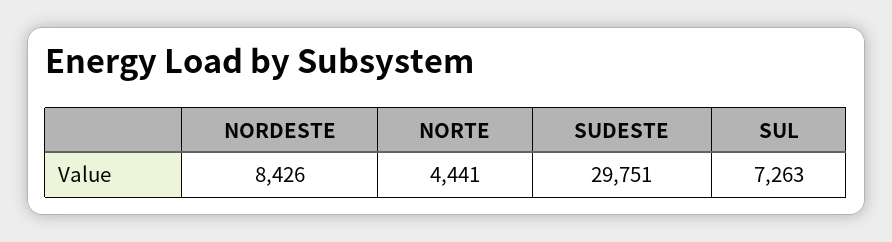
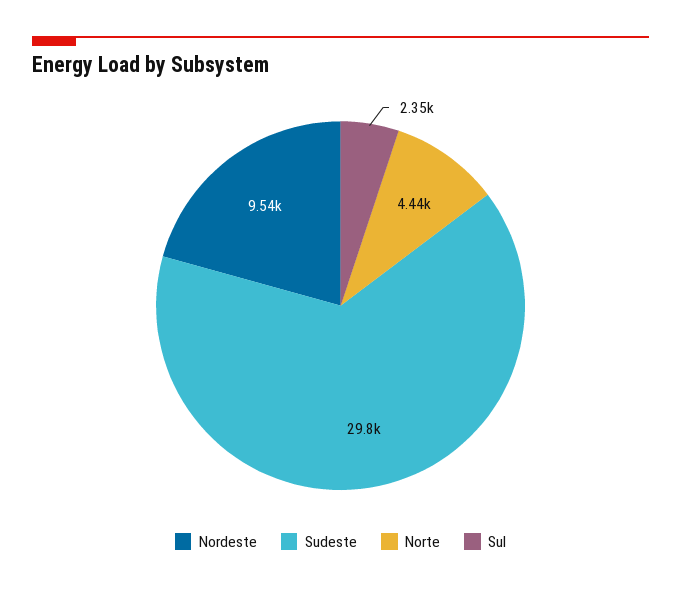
  {
-   "NORDESTE": 8426,
+   "NORDESTE": 9540,
    "NORTE": 4441,
    "SUDESTE": 29751,
-   "SUL": 7263
+   "SUL": 2350
  }

